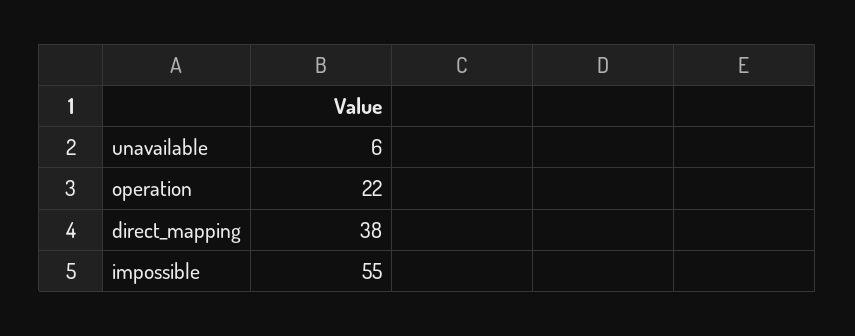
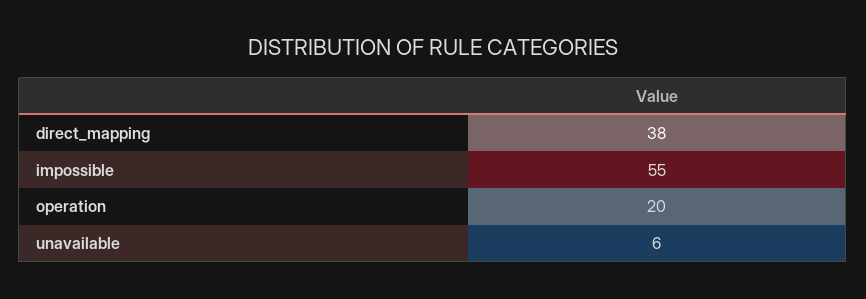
  {
    "unavailable": 6,
-   "operation": 22,
+   "operation": 20,
    "direct_mapping": 38,
    "impossible": 55
  }

